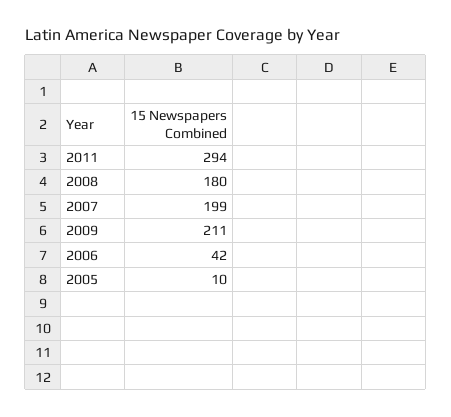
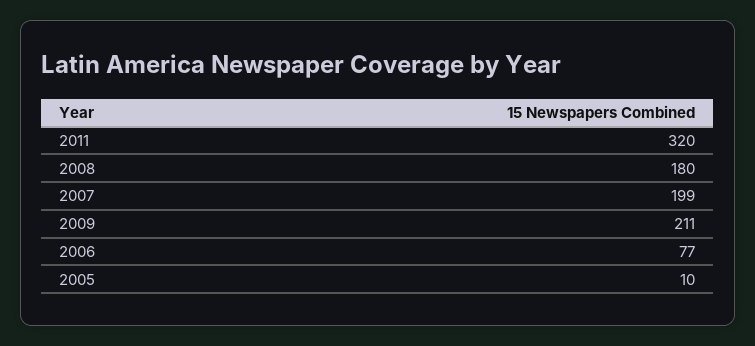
  {
-   "2011": 294,
+   "2011": 320,
    "2008": 180,
    "2007": 199,
    "2009": 211,
-   "2006": 42,
+   "2006": 77,
    "2005": 10
  }

